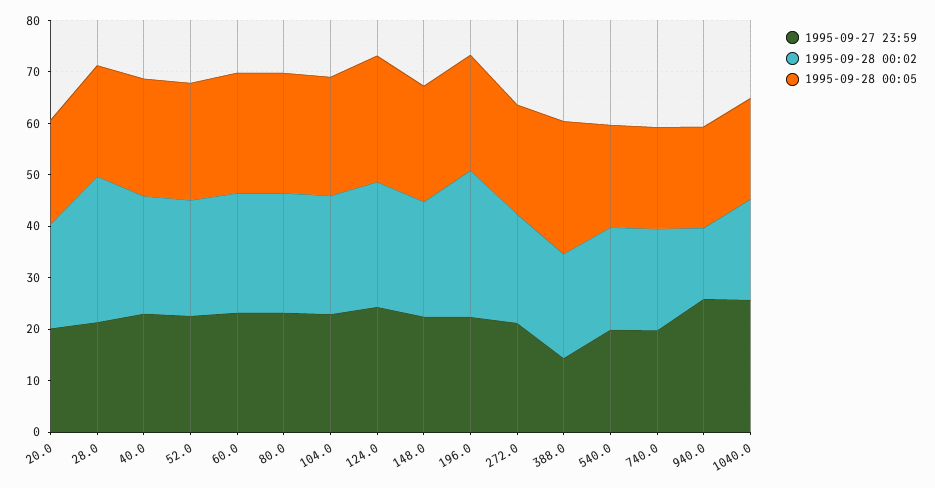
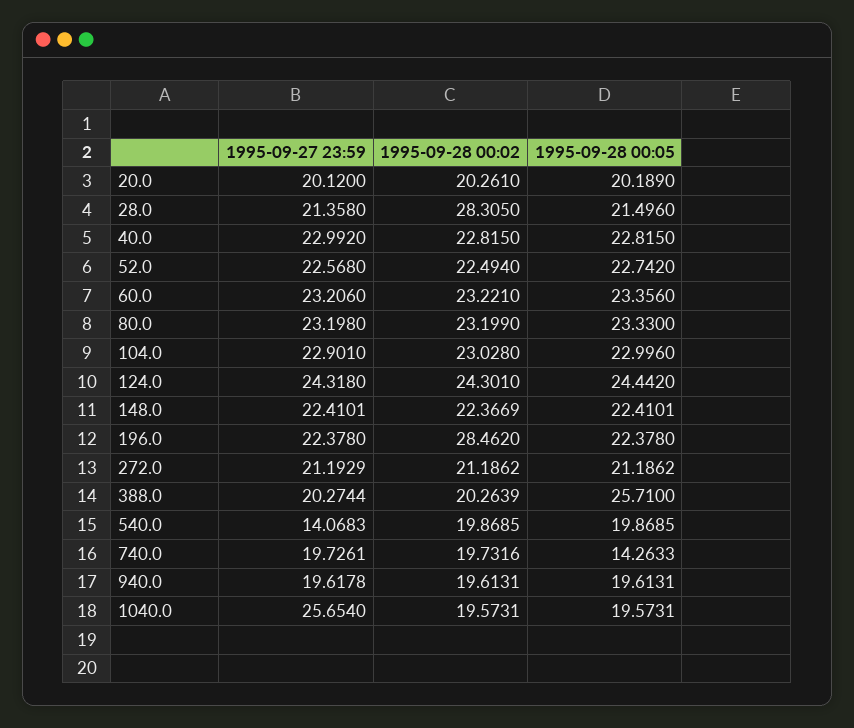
  {
    "1995-09-27 23:59": {
      "20.0": 20.12,
      "28.0": 21.358,
      "40.0": 22.992,
      "52.0": 22.568,
      "60.0": 23.206,
      "80.0": 23.198,
      "104.0": 22.901,
      "124.0": 24.318,
      "148.0": 22.4101,
      "196.0": 22.378,
      "272.0": 21.1929,
-     "388.0": 14,
+     "388.0": 20.2744,
-     "540.0": 20,
+     "540.0": 14.0683,
      "740.0": 19.7261,
-     "940.0": 26,
+     "940.0": 19.6178,
      "1040.0": 25.654
    },
    "1995-09-28 00:02": {
      "20.0": 20.261,
      "28.0": 28.305,
      "40.0": 22.815,
      "52.0": 22.494,
      "60.0": 23.221,
      "80.0": 23.199,
      "104.0": 23.028,
      "124.0": 24.301,
      "148.0": 22.3669,
      "196.0": 28.462,
      "272.0": 21.1862,
      "388.0": 20.2639,
      "540.0": 19.8685,
      "740.0": 19.7316,
-     "940.0": 14,
+     "940.0": 19.6131,
      "1040.0": 19.5731
    },
    "1995-09-28 00:05": {
      "20.0": 20.189,
      "28.0": 21.496,
      "40.0": 22.815,
      "52.0": 22.742,
      "60.0": 23.356,
      "80.0": 23.33,
      "104.0": 22.996,
      "124.0": 24.442,
      "148.0": 22.4101,
      "196.0": 22.378,
      "272.0": 21.1862,
      "388.0": 25.71,
      "540.0": 19.8685,
-     "740.0": 20,
+     "740.0": 14.2633,
      "940.0": 19.6131,
      "1040.0": 19.5731
    }
  }

